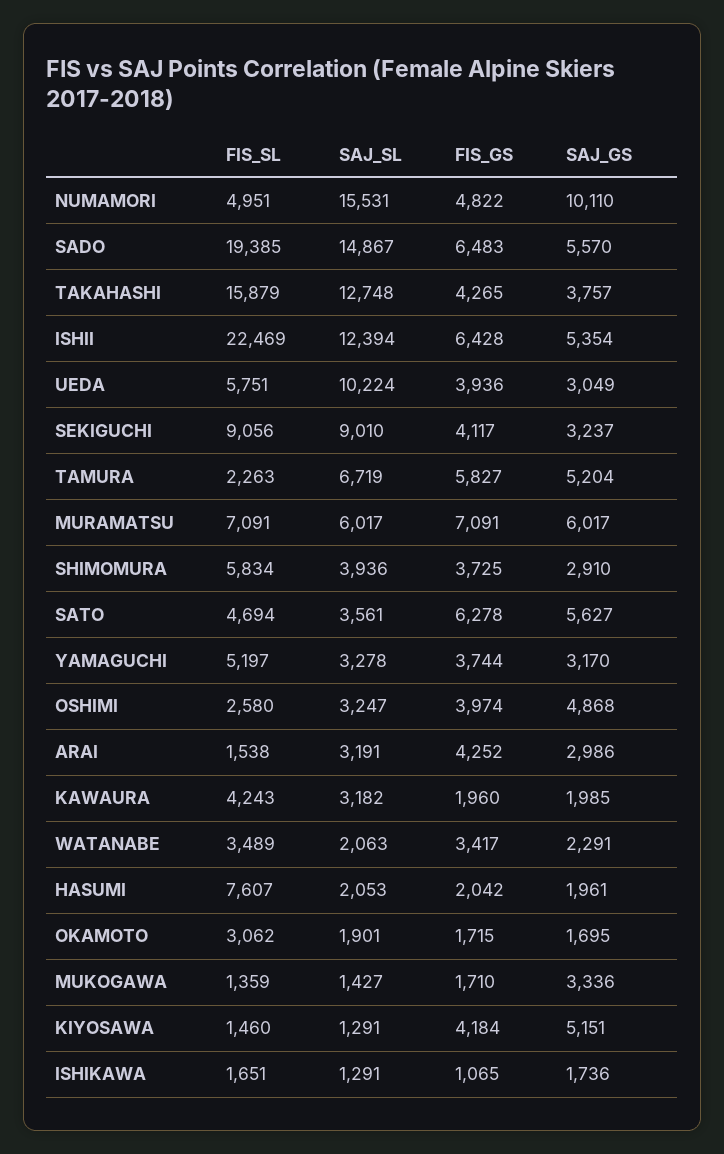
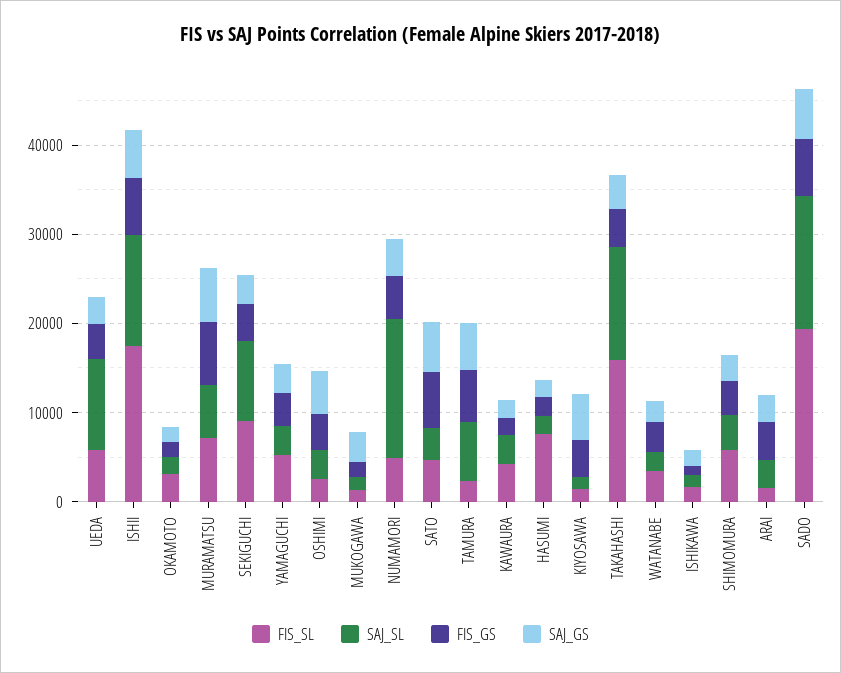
  {
    "FIS_SL": {
      "NUMAMORI": 4951,
      "SADO": 19385,
      "TAKAHASHI": 15879,
-     "ISHII": 22469,
+     "ISHII": 18000,
      "UEDA": 5751,
      "SEKIGUCHI": 9056,
      "TAMURA": 2263,
      "MURAMATSU": 7091,
      "SHIMOMURA": 5834,
      "SATO": 4694,
      "YAMAGUCHI": 5197,
      "OSHIMI": 2580,
      "ARAI": 1538,
      "KAWAURA": 4243,
      "WATANABE": 3489,
      "HASUMI": 7607,
      "OKAMOTO": 3062,
      "MUKOGAWA": 1359,
      "KIYOSAWA": 1460,
      "ISHIKAWA": 1651
    },
    "SAJ_SL": {
      "NUMAMORI": 15531,
      "SADO": 14867,
      "TAKAHASHI": 12748,
      "ISHII": 12394,
      "UEDA": 10224,
      "SEKIGUCHI": 9010,
      "TAMURA": 6719,
      "MURAMATSU": 6017,
      "SHIMOMURA": 3936,
      "SATO": 3561,
      "YAMAGUCHI": 3278,
      "OSHIMI": 3247,
      "ARAI": 3191,
      "KAWAURA": 3182,
      "WATANABE": 2063,
      "HASUMI": 2053,
      "OKAMOTO": 1901,
      "MUKOGAWA": 1427,
      "KIYOSAWA": 1291,
      "ISHIKAWA": 1291
    },
    "FIS_GS": {
      "NUMAMORI": 4822,
      "SADO": 6483,
      "TAKAHASHI": 4265,
      "ISHII": 6428,
      "UEDA": 3936,
      "SEKIGUCHI": 4117,
      "TAMURA": 5827,
      "MURAMATSU": 7091,
      "SHIMOMURA": 3725,
      "SATO": 6278,
      "YAMAGUCHI": 3744,
      "OSHIMI": 3974,
      "ARAI": 4252,
      "KAWAURA": 1960,
      "WATANABE": 3417,
      "HASUMI": 2042,
      "OKAMOTO": 1715,
      "MUKOGAWA": 1710,
      "KIYOSAWA": 4184,
      "ISHIKAWA": 1065
    },
    "SAJ_GS": {
-     "NUMAMORI": 10110,
+     "NUMAMORI": 4000,
      "SADO": 5570,
      "TAKAHASHI": 3757,
      "ISHII": 5354,
      "UEDA": 3049,
      "SEKIGUCHI": 3237,
      "TAMURA": 5204,
      "MURAMATSU": 6017,
      "SHIMOMURA": 2910,
      "SATO": 5627,
      "YAMAGUCHI": 3170,
      "OSHIMI": 4868,
      "ARAI": 2986,
      "KAWAURA": 1985,
      "WATANABE": 2291,
      "HASUMI": 1961,
      "OKAMOTO": 1695,
      "MUKOGAWA": 3336,
      "KIYOSAWA": 5151,
      "ISHIKAWA": 1736
    }
  }

